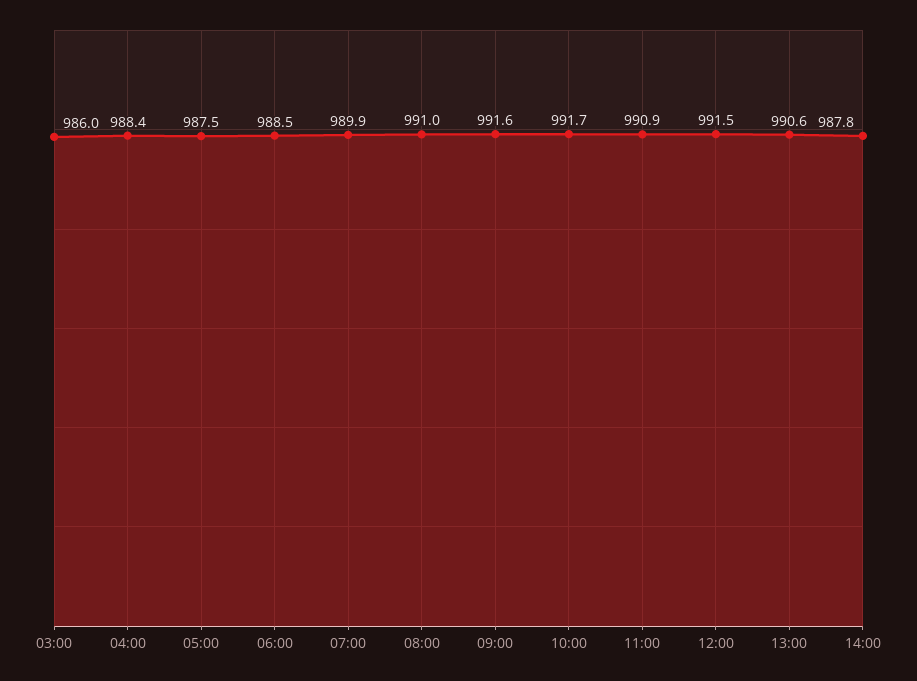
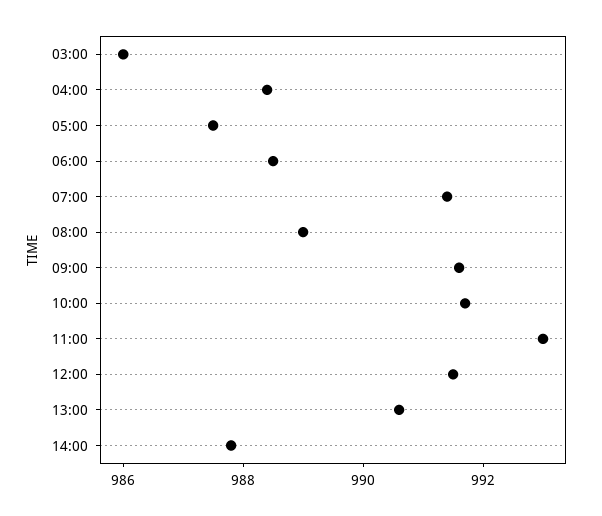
  {
    "03:00": 986,
    "04:00": 988.4,
    "05:00": 987.5,
    "06:00": 988.5,
-   "07:00": 989.9,
+   "07:00": 991.5,
-   "08:00": 991,
+   "08:00": 989,
    "09:00": 991.6,
    "10:00": 991.7,
-   "11:00": 990.9,
+   "11:00": 993,
    "12:00": 991.5,
    "13:00": 990.6,
    "14:00": 987.8
  }

